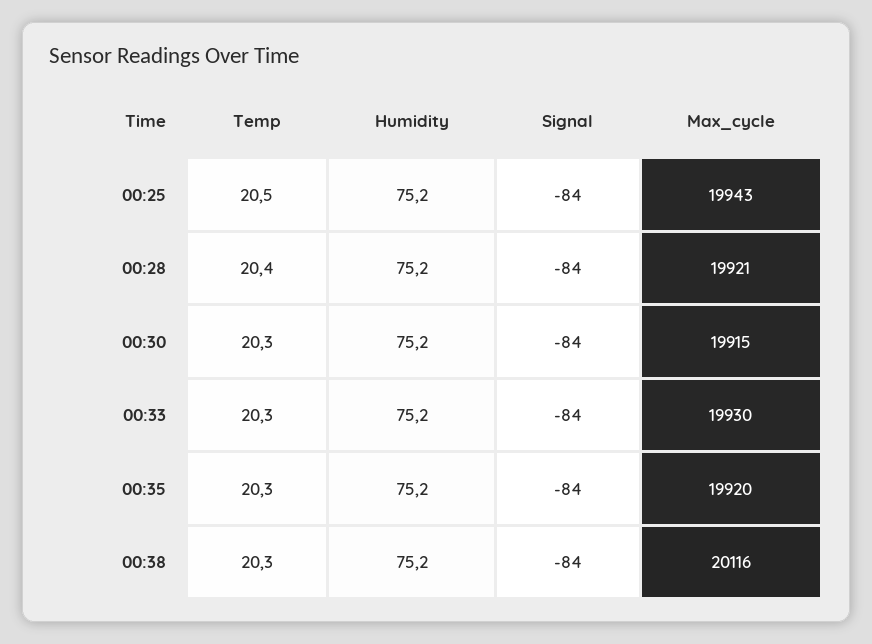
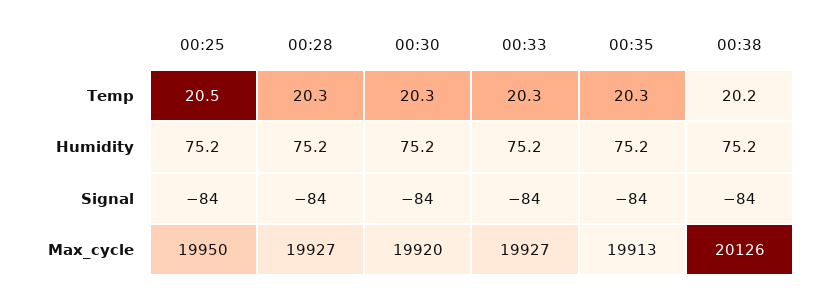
  {
    "Temp": {
      "00:25": 20.5,
-     "00:28": 20.4,
+     "00:28": 20.3,
      "00:30": 20.3,
      "00:33": 20.3,
      "00:35": 20.3,
-     "00:38": 20.3
+     "00:38": 20.2
    },
    "Humidity": {
      "00:25": 75.2,
      "00:28": 75.2,
      "00:30": 75.2,
      "00:33": 75.2,
      "00:35": 75.2,
      "00:38": 75.2
    },
    "Signal": {
      "00:25": -84,
      "00:28": -84,
      "00:30": -84,
      "00:33": -84,
      "00:35": -84,
      "00:38": -84
    },
    "Max_cycle": {
-     "00:25": 19943,
+     "00:25": 19950,
-     "00:28": 19921,
+     "00:28": 19927,
-     "00:30": 19915,
+     "00:30": 19920,
-     "00:33": 19930,
+     "00:33": 19927,
-     "00:35": 19920,
+     "00:35": 19913,
-     "00:38": 20116
+     "00:38": 20126
    }
  }

